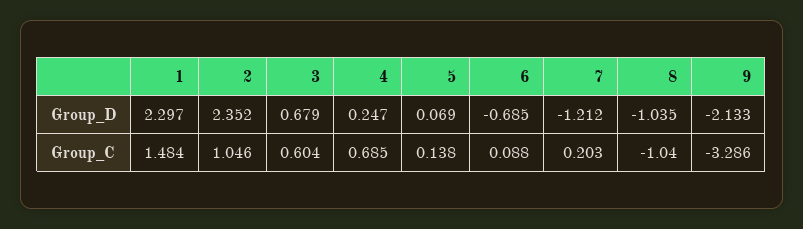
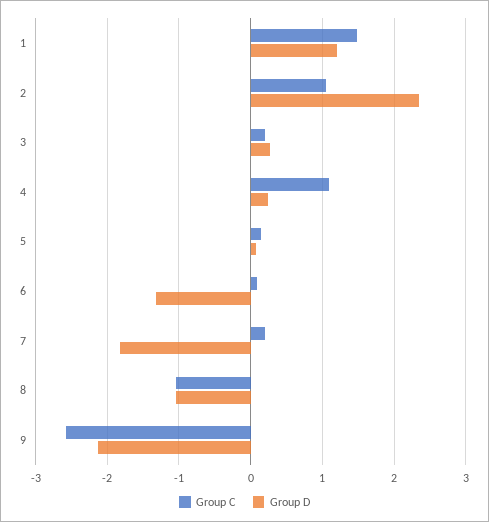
  {
    "Group_D": {
-     "1": 2.297,
+     "1": 1.2,
      "2": 2.352,
-     "3": 0.679,
+     "3": 0.3,
      "4": 0.247,
      "5": 0.069,
-     "6": -0.685,
+     "6": -1.3,
-     "7": -1.212,
+     "7": -1.8,
      "8": -1.035,
      "9": -2.133
    },
    "Group_C": {
      "1": 1.484,
      "2": 1.046,
-     "3": 0.604,
+     "3": 0.2,
-     "4": 0.685,
+     "4": 1.1,
      "5": 0.138,
      "6": 0.088,
      "7": 0.203,
      "8": -1.04,
-     "9": -3.286
+     "9": -2.6
    }
  }

